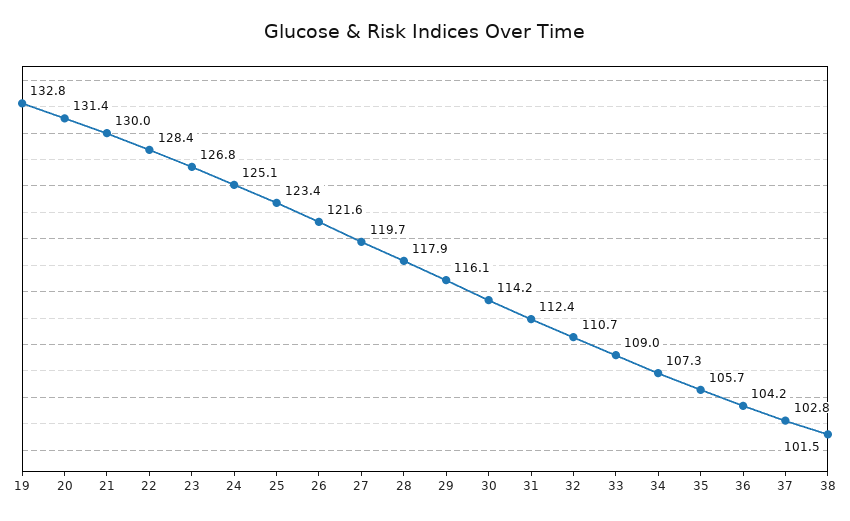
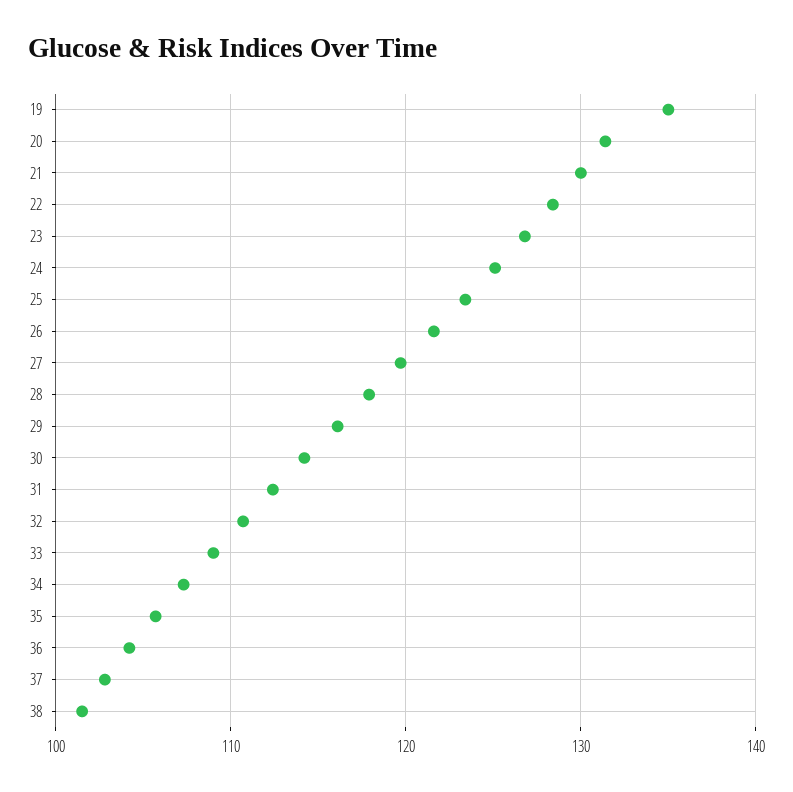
  {
-   "19": 132.8,
+   "19": 135,
    "20": 131.4,
    "21": 130,
    "22": 128.4,
    "23": 126.8,
    "24": 125.1,
    "25": 123.4,
    "26": 121.6,
    "27": 119.7,
    "28": 117.9,
    "29": 116.1,
    "30": 114.2,
    "31": 112.4,
    "32": 110.7,
    "33": 109,
    "34": 107.3,
    "35": 105.7,
    "36": 104.2,
    "37": 102.8,
    "38": 101.5
  }

